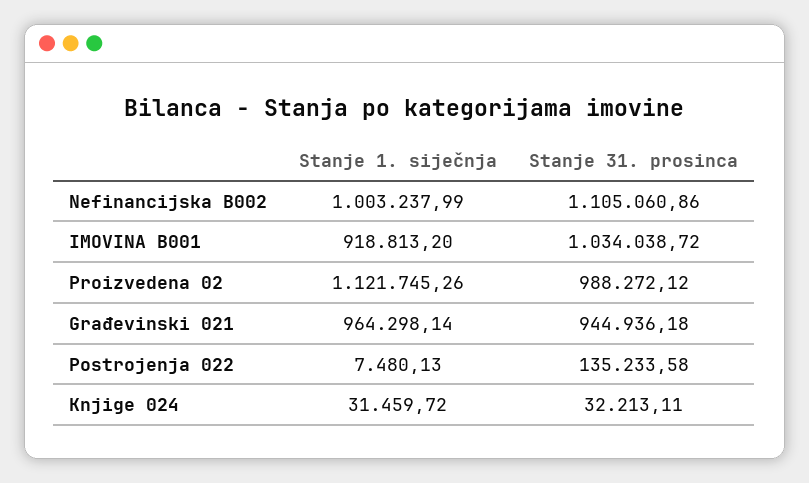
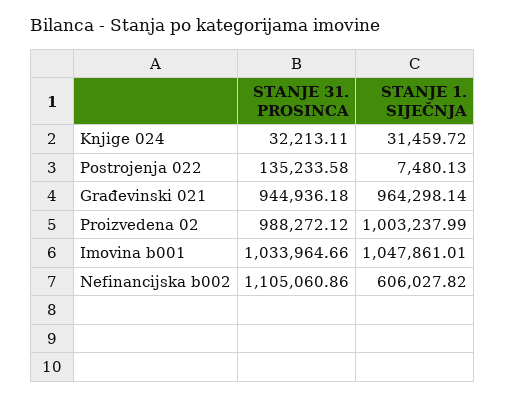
  {
    "Stanje 1. siječnja": {
-     "Nefinancijska B002": 1003237.99,
+     "Nefinancijska B002": 606027.82,
-     "IMOVINA B001": 918813.2,
+     "IMOVINA B001": 1047861.01,
-     "Proizvedena 02": 1121745.26,
+     "Proizvedena 02": 1003237.99,
      "Građevinski 021": 964298.14,
      "Postrojenja 022": 7480.13,
      "Knjige 024": 31459.72
    },
    "Stanje 31. prosinca": {
      "Nefinancijska B002": 1105060.86,
-     "IMOVINA B001": 1034038.72,
+     "IMOVINA B001": 1033964.66,
      "Proizvedena 02": 988272.12,
      "Građevinski 021": 944936.18,
      "Postrojenja 022": 135233.58,
      "Knjige 024": 32213.11
    }
  }

